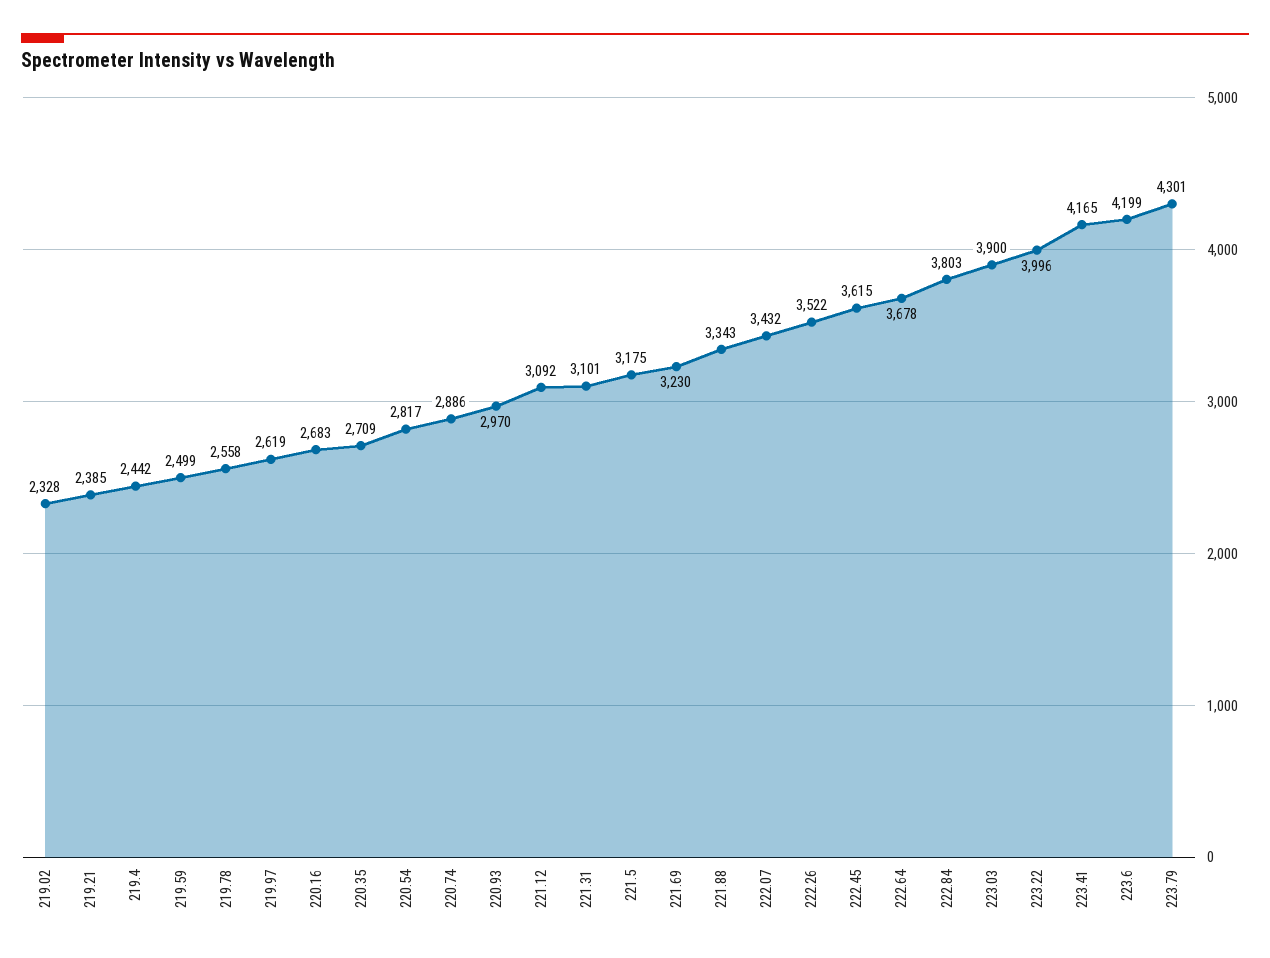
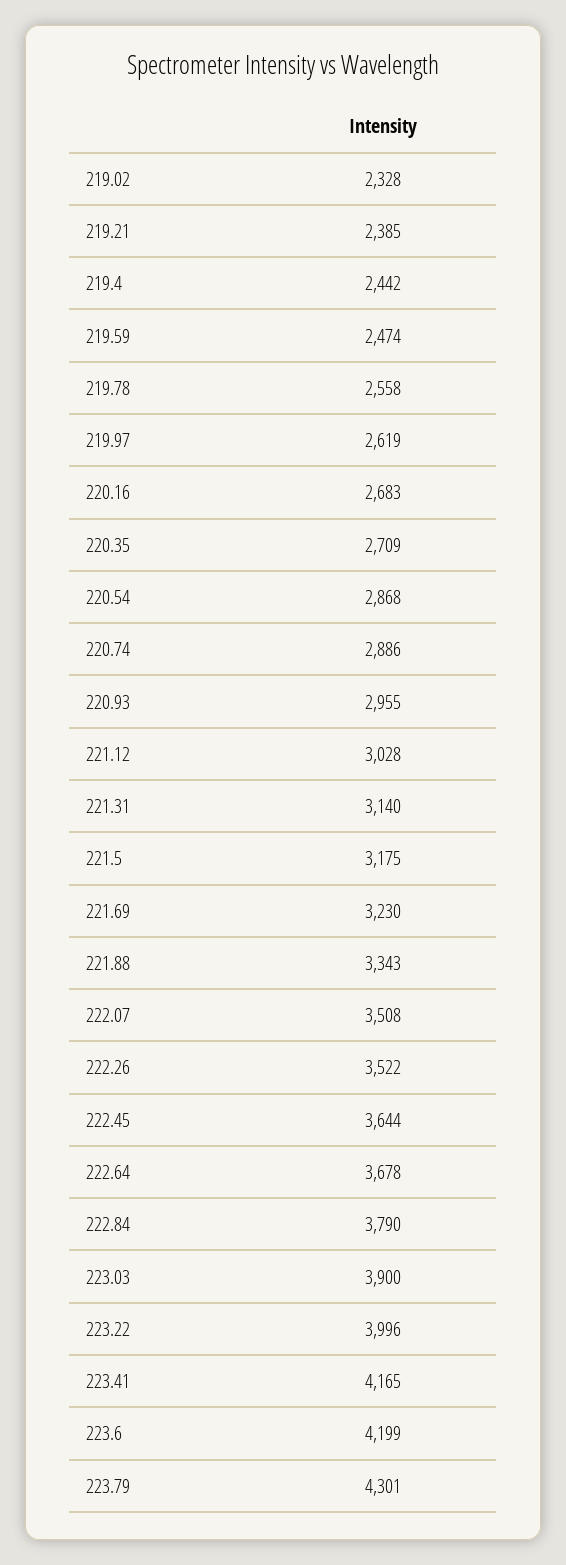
  {
    "219.02": 2328,
    "219.21": 2385,
    "219.4": 2442,
-   "219.59": 2499,
+   "219.59": 2474,
    "219.78": 2558,
    "219.97": 2619,
    "220.16": 2683,
    "220.35": 2709,
-   "220.54": 2817,
+   "220.54": 2868,
    "220.74": 2886,
-   "220.93": 2970,
+   "220.93": 2955,
-   "221.12": 3092,
+   "221.12": 3028,
-   "221.31": 3101,
+   "221.31": 3140,
    "221.5": 3175,
    "221.69": 3230,
    "221.88": 3343,
-   "222.07": 3432,
+   "222.07": 3508,
    "222.26": 3522,
-   "222.45": 3615,
+   "222.45": 3644,
    "222.64": 3678,
-   "222.84": 3803,
+   "222.84": 3790,
    "223.03": 3900,
    "223.22": 3996,
    "223.41": 4165,
    "223.6": 4199,
    "223.79": 4301
  }

